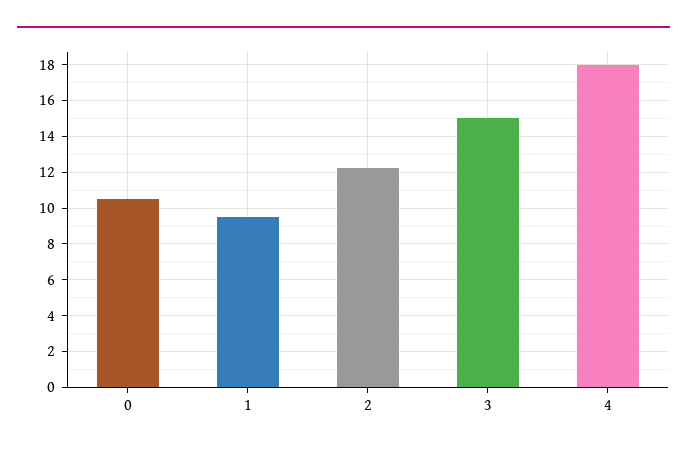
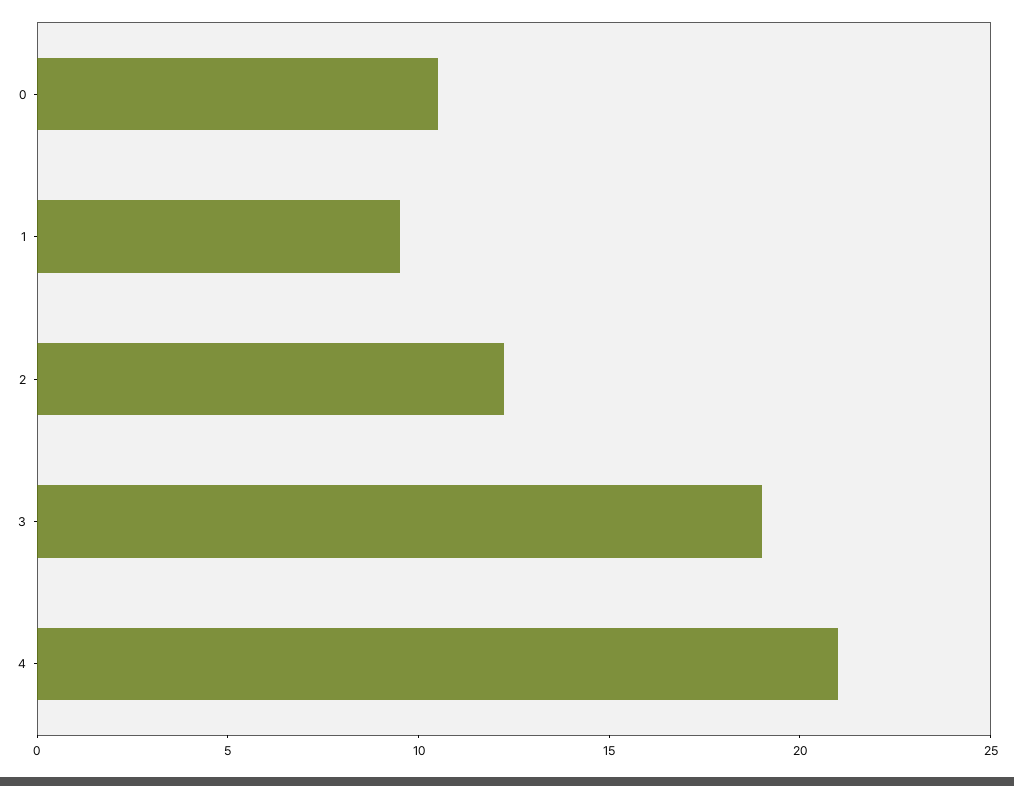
  {
    "0": 10.5,
    "1": 9.5,
    "2": 12,
-   "3": 15,
+   "3": 19,
-   "4": 18
+   "4": 21
  }

